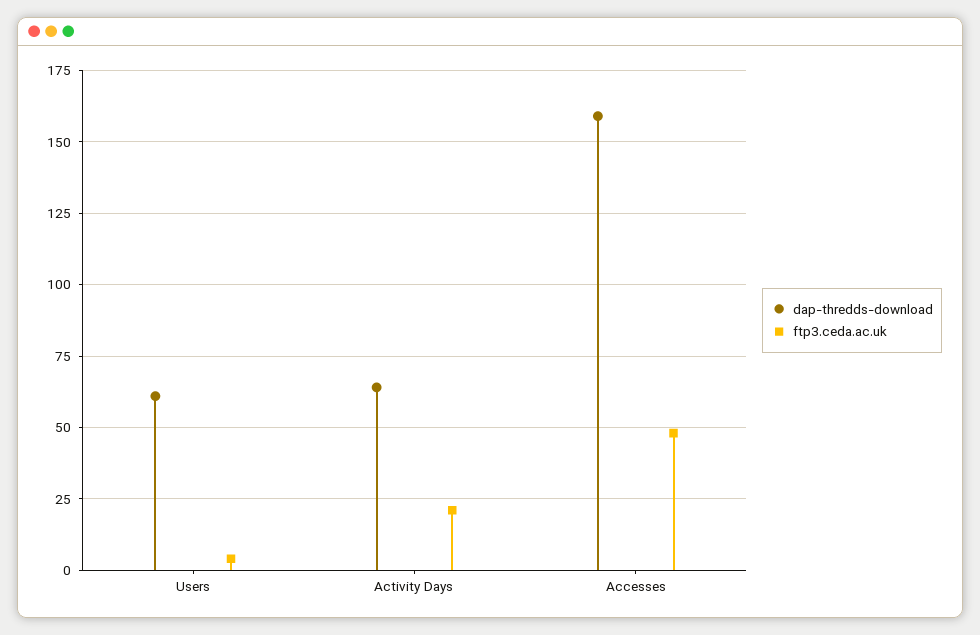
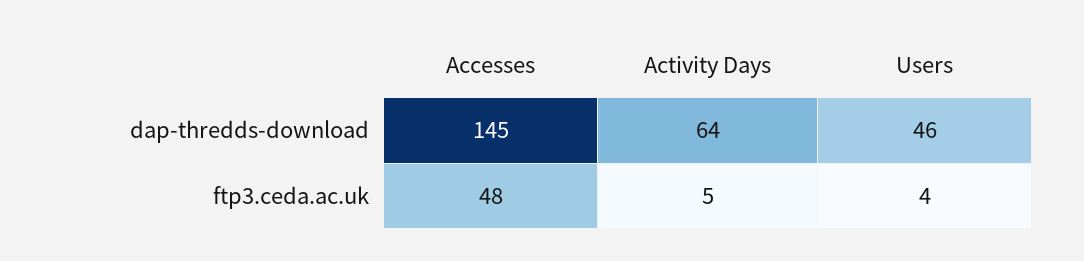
  {
    "dap-thredds-download": {
-     "Users": 60,
+     "Users": 46,
      "Activity Days": 64,
-     "Accesses": 160
+     "Accesses": 145
    },
    "ftp3.ceda.ac.uk": {
      "Users": 4,
-     "Activity Days": 20,
+     "Activity Days": 5,
      "Accesses": 48
    }
  }

